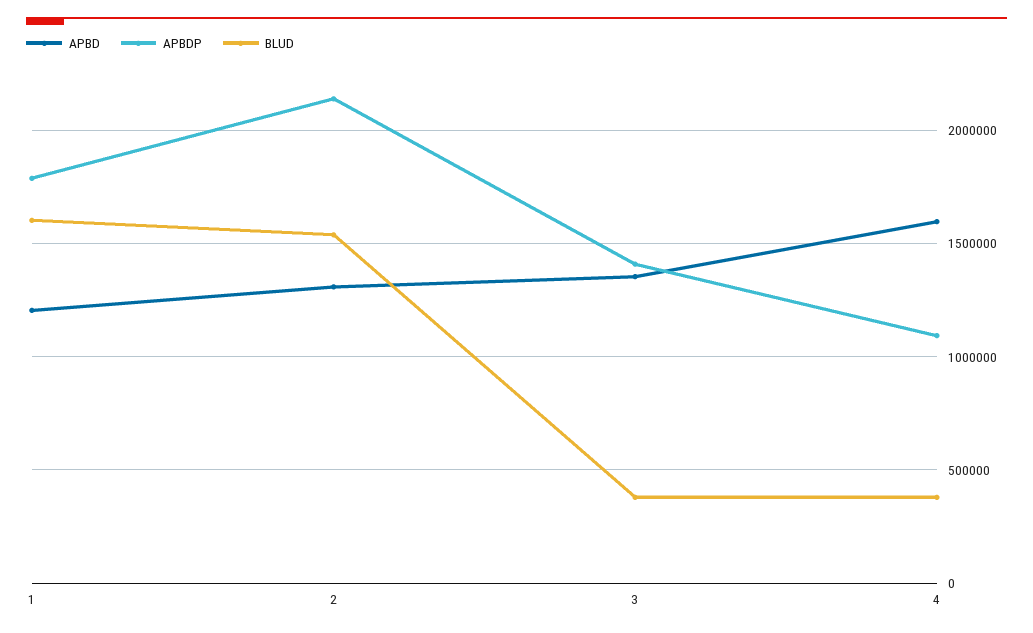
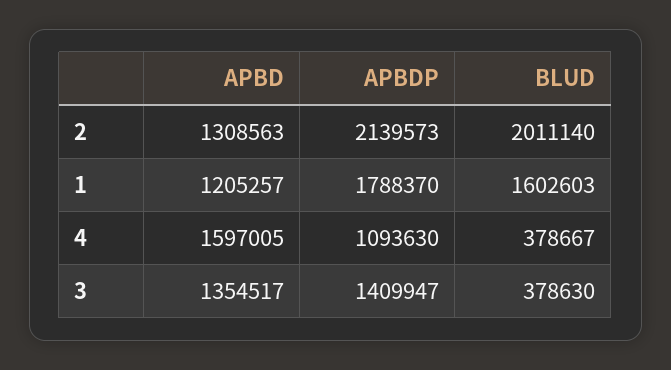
  {
    "APBD": {
      "1": 1205257,
      "2": 1308563,
      "3": 1354517,
      "4": 1597005
    },
    "APBDP": {
      "1": 1788370,
      "2": 2139573,
      "3": 1409947,
      "4": 1093630
    },
    "BLUD": {
      "1": 1602603,
-     "2": 1550000,
+     "2": 2011140,
      "3": 378630,
      "4": 378667
    }
  }

